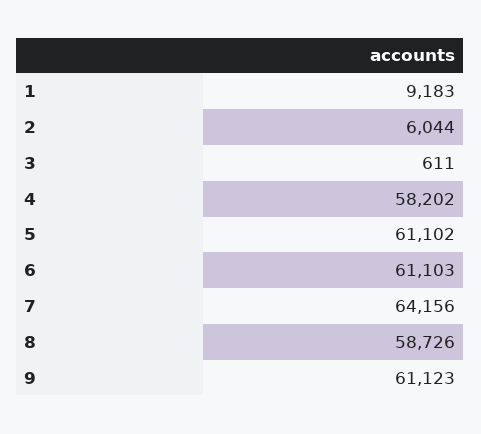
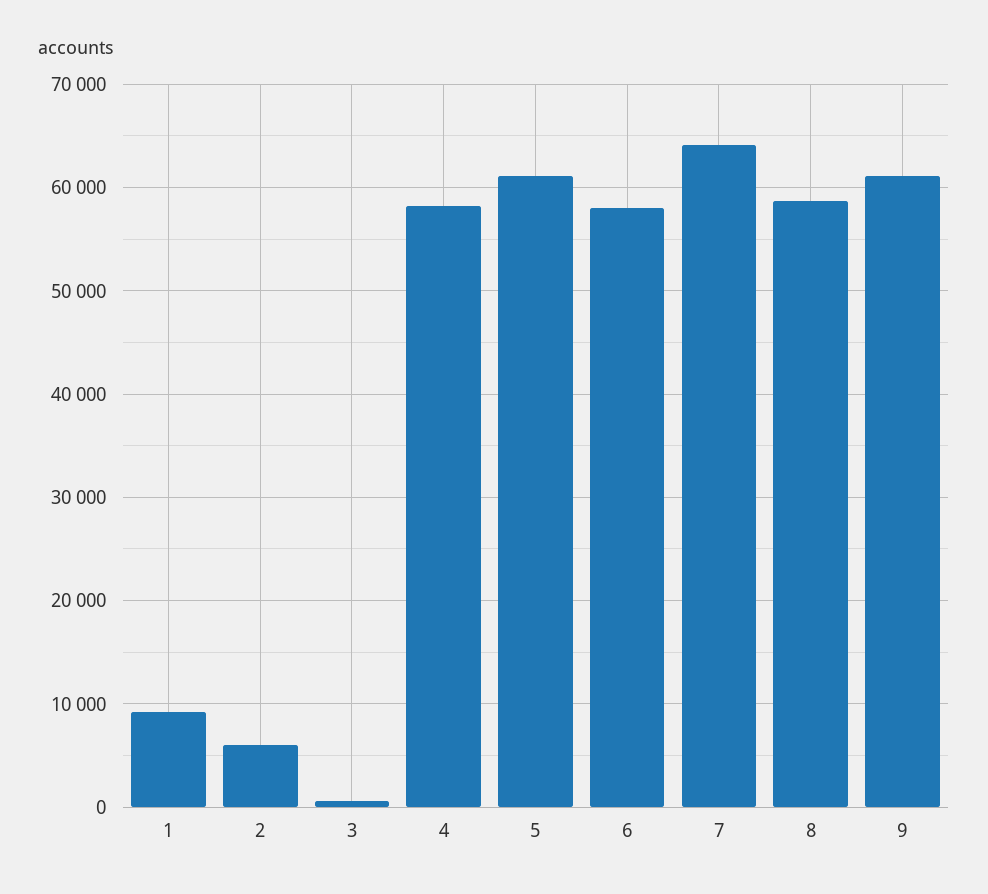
  {
    "1": 9183,
    "2": 6044,
    "3": 611,
    "4": 58202,
    "5": 61102,
-   "6": 61103,
+   "6": 58000,
    "7": 64156,
    "8": 58726,
    "9": 61123
  }

